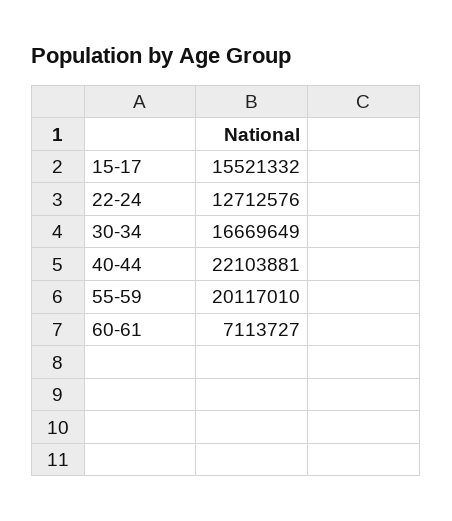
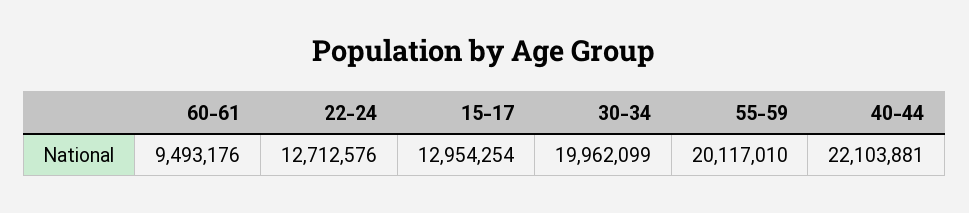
  {
-   "15-17": 15521332,
+   "15-17": 12954254,
    "22-24": 12712576,
-   "30-34": 16669649,
+   "30-34": 19962099,
    "40-44": 22103881,
    "55-59": 20117010,
-   "60-61": 7113727
+   "60-61": 9493176
  }

